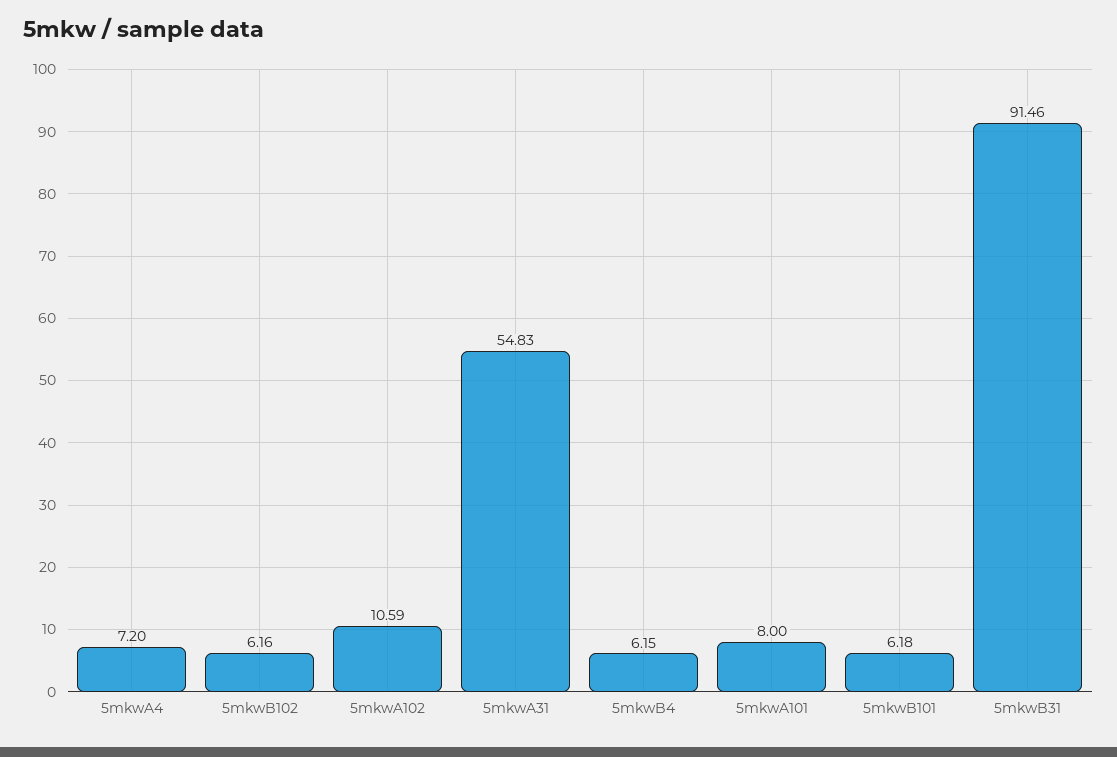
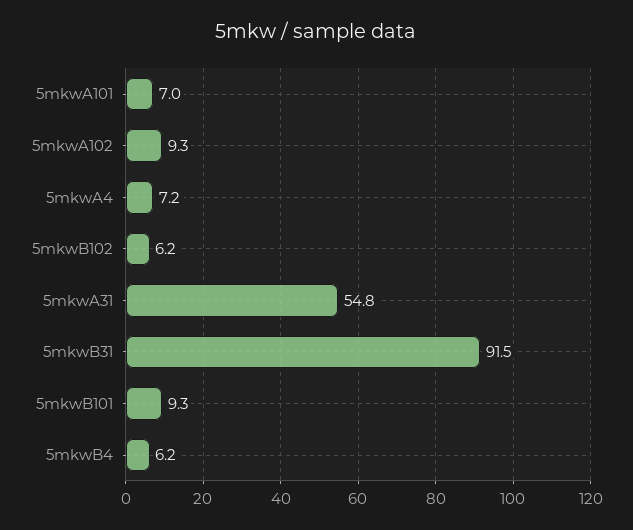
  {
    "5mkwA4": 7.2,
    "5mkwB102": 6.16,
-   "5mkwA102": 10.59,
+   "5mkwA102": 9.3,
    "5mkwA31": 54.83,
    "5mkwB4": 6.15,
-   "5mkwA101": 8,
+   "5mkwA101": 7,
-   "5mkwB101": 6.18,
+   "5mkwB101": 9.3,
    "5mkwB31": 91.46
  }

